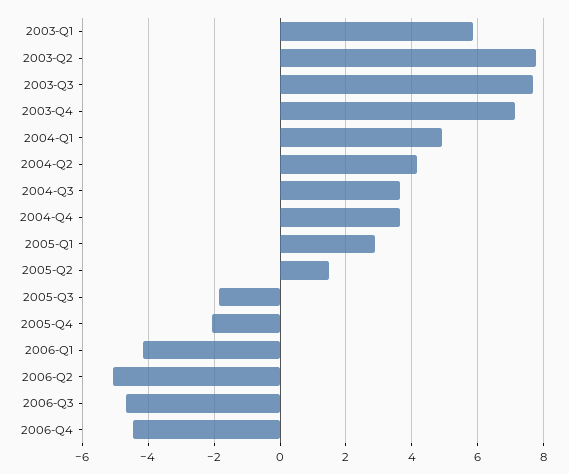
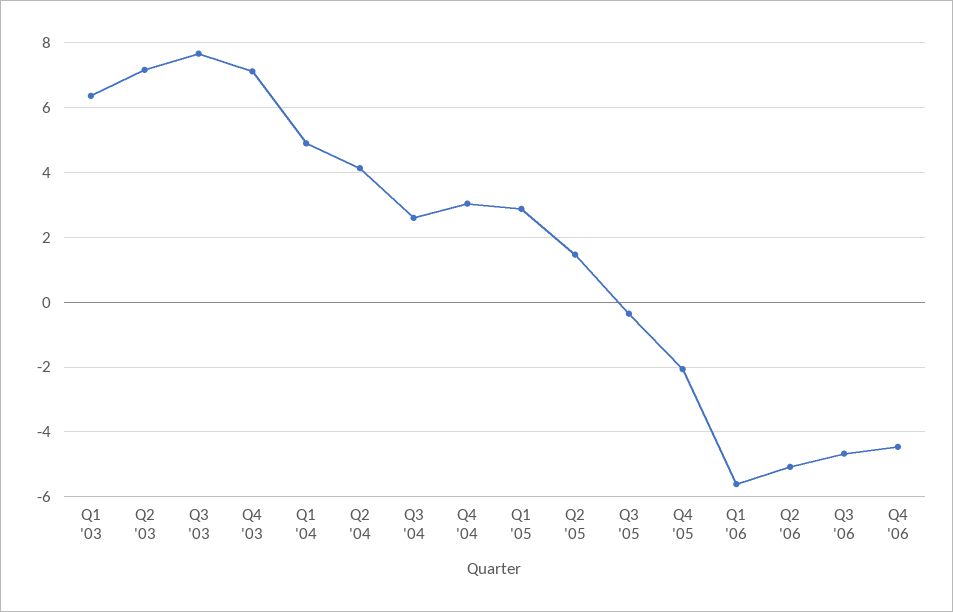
  {
-   "2003-Q1": 5.8,
+   "2003-Q1": 6.4,
-   "2003-Q2": 7.8,
+   "2003-Q2": 7.2,
    "2003-Q3": 7.6,
    "2003-Q4": 7.2,
    "2004-Q1": 5,
    "2004-Q2": 4.2,
-   "2004-Q3": 3.6,
+   "2004-Q3": 2.6,
-   "2004-Q4": 3.6,
+   "2004-Q4": 3,
    "2005-Q1": 2.8,
    "2005-Q2": 1.4,
-   "2005-Q3": -1.8,
+   "2005-Q3": -0.4,
    "2005-Q4": -2,
-   "2006-Q1": -4.2,
+   "2006-Q1": -5.6,
    "2006-Q2": -5,
    "2006-Q3": -4.6,
    "2006-Q4": -4.4
  }

